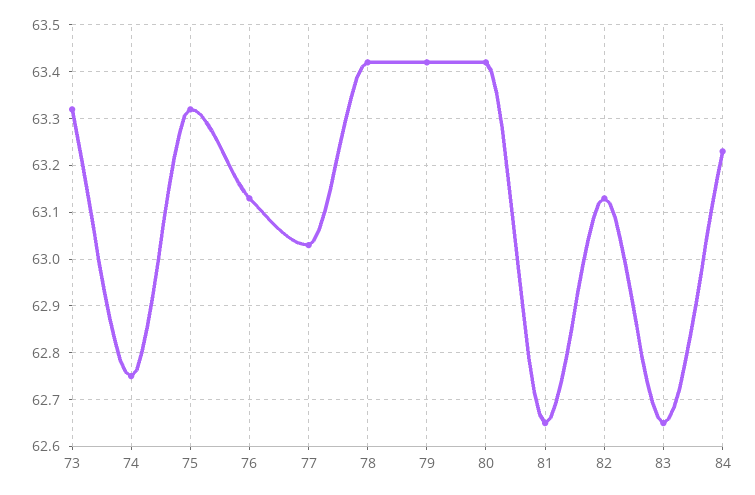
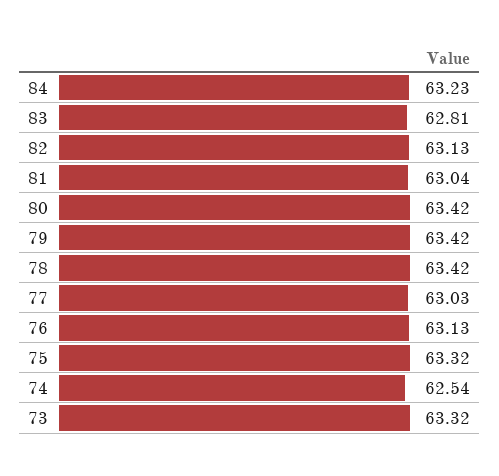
  {
    "73": 63.32,
-   "74": 62.75,
+   "74": 62.54,
    "75": 63.32,
    "76": 63.13,
    "77": 63.03,
    "78": 63.42,
    "79": 63.42,
    "80": 63.42,
-   "81": 62.65,
+   "81": 63.04,
    "82": 63.13,
-   "83": 62.65,
+   "83": 62.81,
    "84": 63.23
  }

